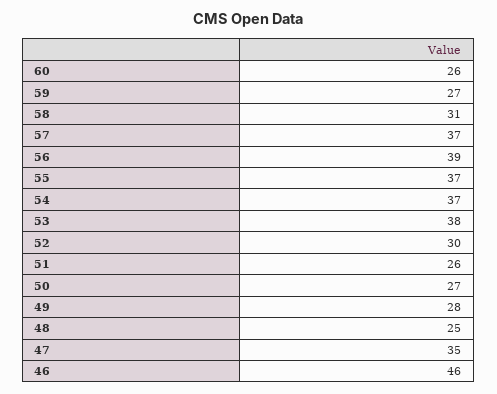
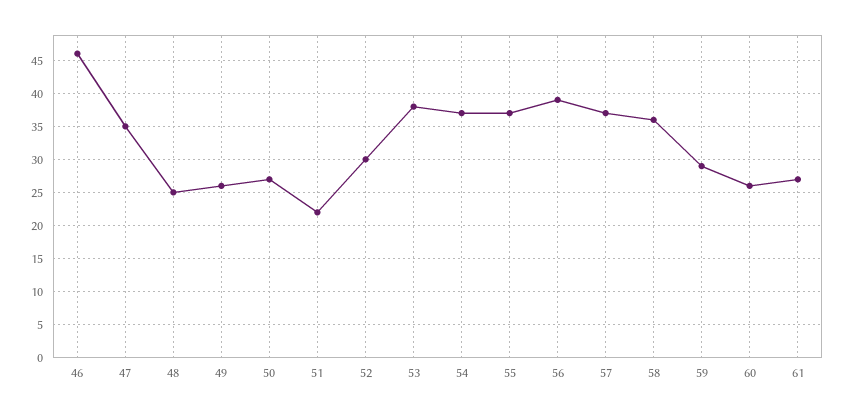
  {
    "60": 26,
-   "59": 27,
+   "59": 29,
-   "58": 31,
+   "58": 36,
    "57": 37,
    "56": 39,
    "55": 37,
    "54": 37,
    "53": 38,
    "52": 30,
-   "51": 26,
+   "51": 22,
    "50": 27,
-   "49": 28,
+   "49": 26,
    "48": 25,
    "47": 35,
-   "46": 46
+   "46": 46,
+   "61": 27
  }

